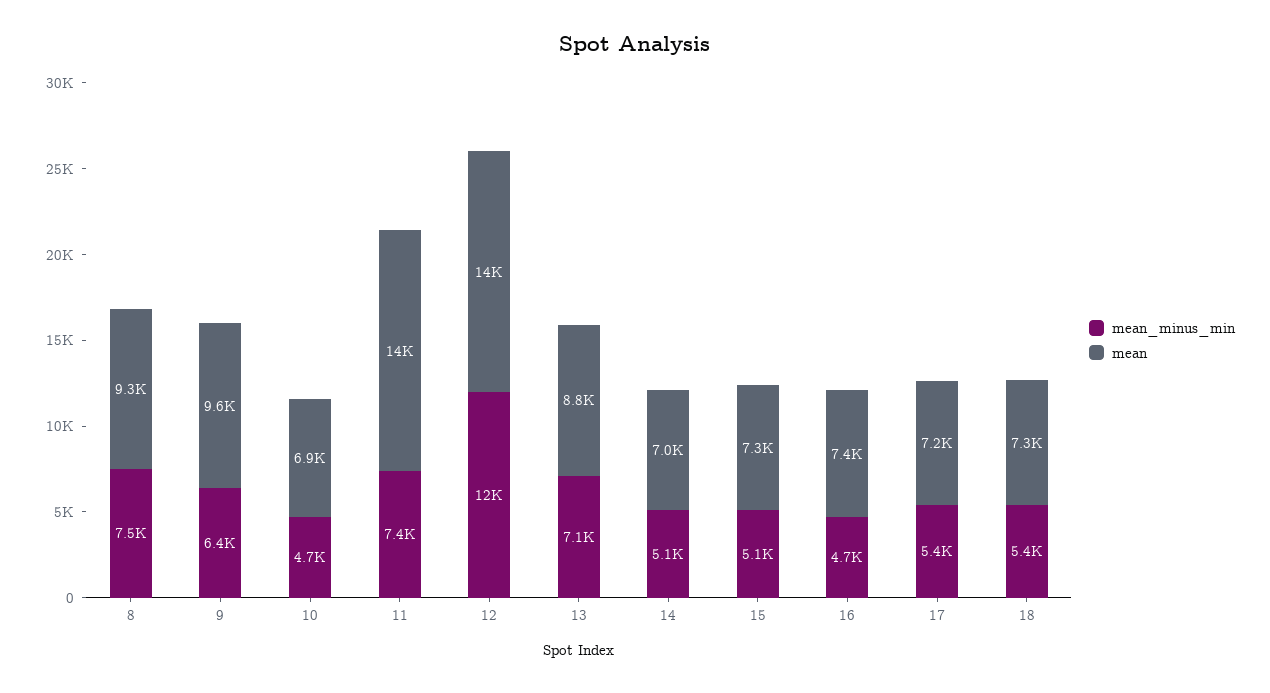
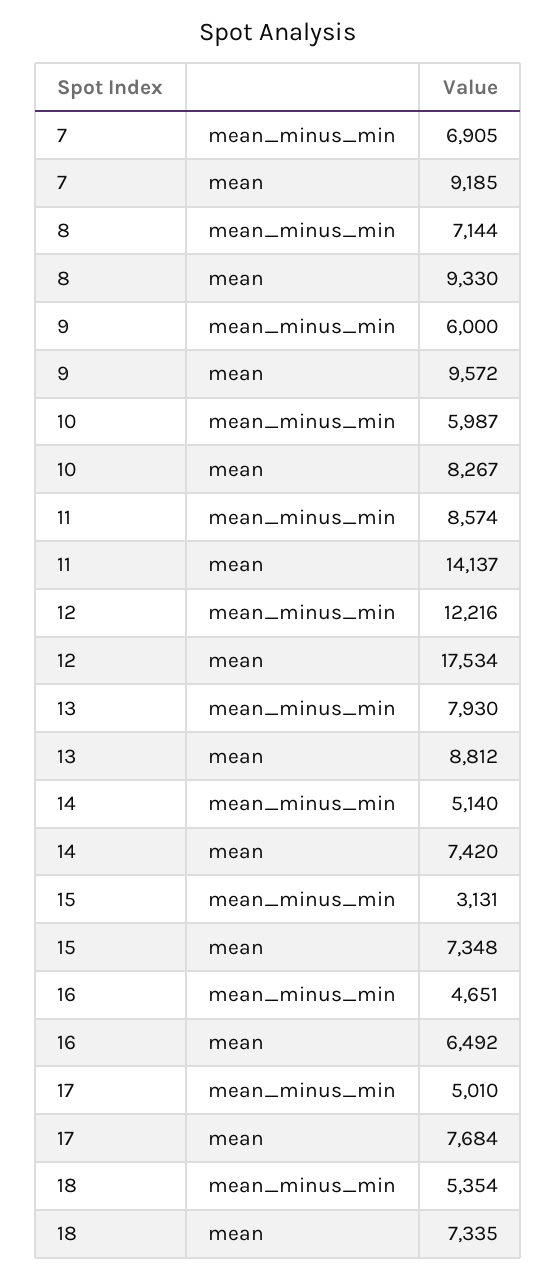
  {
    "mean_minus_min": {
-     "8": 7500,
+     "8": 7144,
-     "9": 6400,
+     "9": 6000,
-     "10": 4700,
+     "10": 5987,
-     "11": 7400,
+     "11": 8574,
      "12": 12216,
-     "13": 7100,
+     "13": 7930,
      "14": 5140,
-     "15": 5100,
+     "15": 3131,
      "16": 4651,
-     "17": 5400,
+     "17": 5010,
-     "18": 5354
+     "18": 5354,
+     "7": 6905
    },
    "mean": {
      "8": 9330,
      "9": 9572,
-     "10": 6900,
+     "10": 8267,
      "11": 14137,
-     "12": 14000,
+     "12": 17534,
      "13": 8812,
-     "14": 7000,
+     "14": 7420,
      "15": 7348,
-     "16": 7400,
+     "16": 6492,
-     "17": 7200,
+     "17": 7684,
-     "18": 7335
+     "18": 7335,
+     "7": 9185
    }
  }

